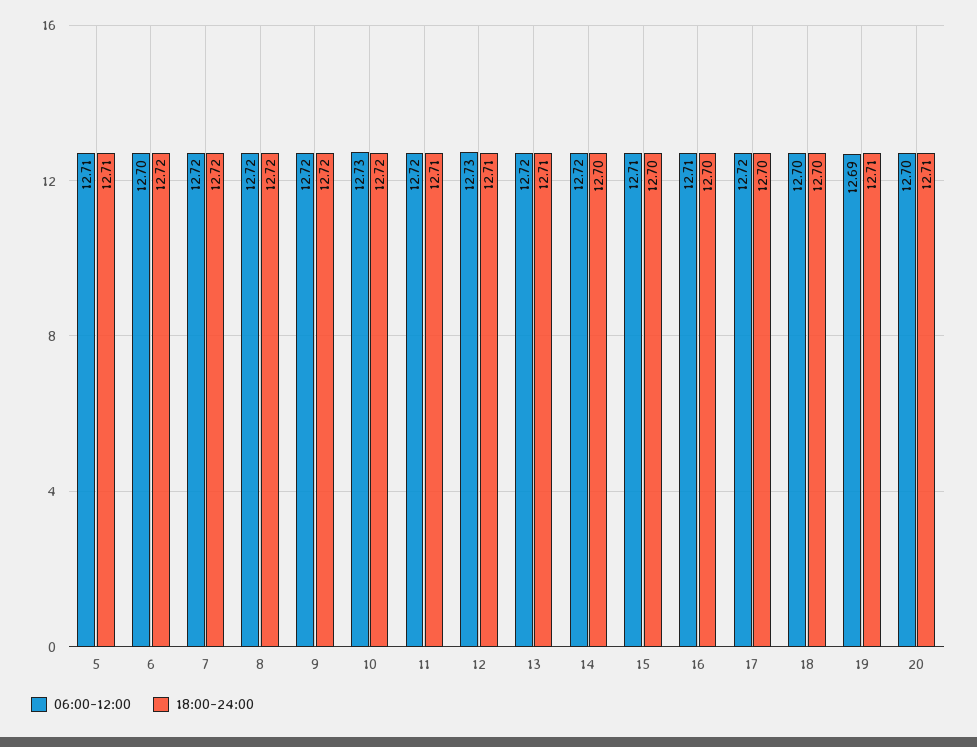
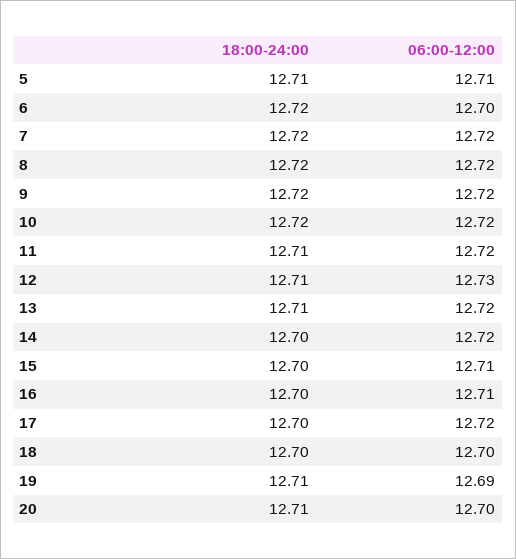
  {
    "06:00-12:00": {
      "5": 12.71,
      "6": 12.7,
      "7": 12.72,
      "8": 12.72,
      "9": 12.72,
-     "10": 12.73,
+     "10": 12.72,
      "11": 12.72,
      "12": 12.73,
      "13": 12.72,
      "14": 12.72,
      "15": 12.71,
      "16": 12.71,
      "17": 12.72,
      "18": 12.7,
      "19": 12.69,
      "20": 12.7
    },
    "18:00-24:00": {
      "5": 12.71,
      "6": 12.72,
      "7": 12.72,
      "8": 12.72,
      "9": 12.72,
      "10": 12.72,
      "11": 12.71,
      "12": 12.71,
      "13": 12.71,
      "14": 12.7,
      "15": 12.7,
      "16": 12.7,
      "17": 12.7,
      "18": 12.7,
      "19": 12.71,
      "20": 12.71
    }
  }

